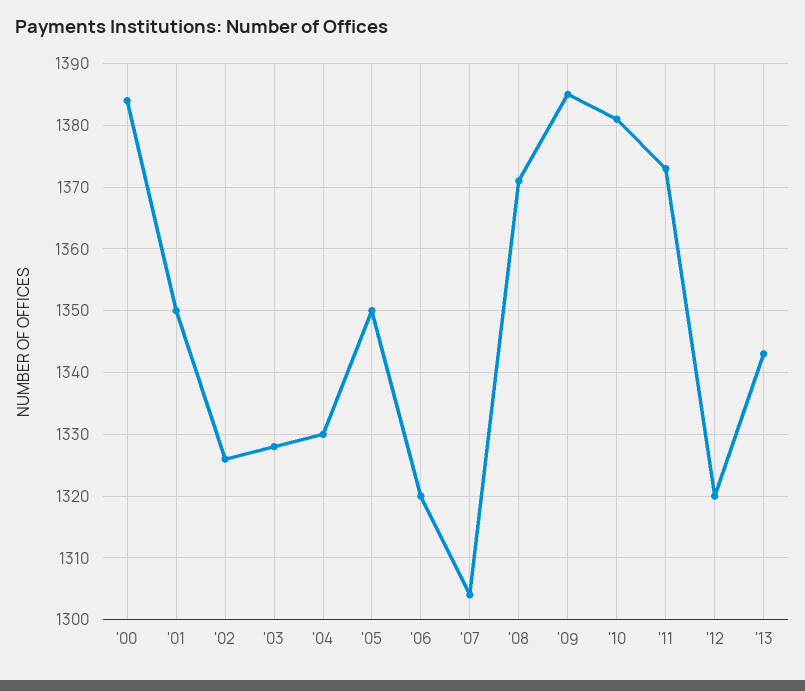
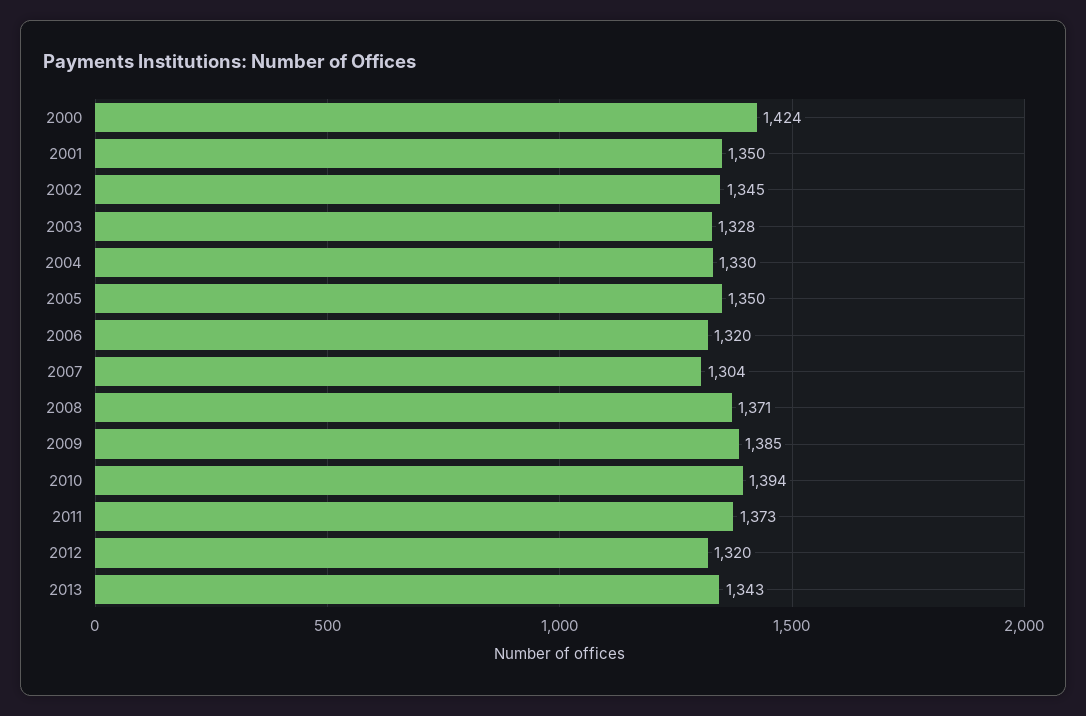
  {
-   "'00": 1384,
+   "'00": 1424,
    "'01": 1350,
-   "'02": 1326,
+   "'02": 1345,
    "'03": 1328,
    "'04": 1330,
    "'05": 1350,
    "'06": 1320,
    "'07": 1304,
    "'08": 1371,
    "'09": 1385,
-   "'10": 1381,
+   "'10": 1394,
    "'11": 1373,
    "'12": 1320,
    "'13": 1343
  }

